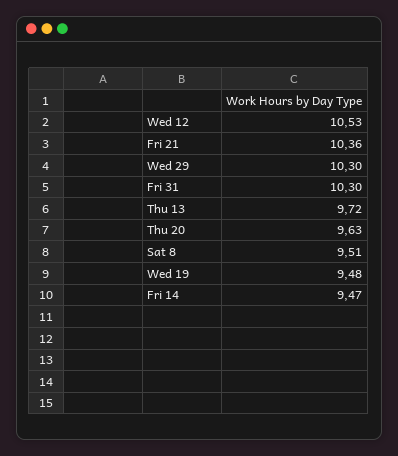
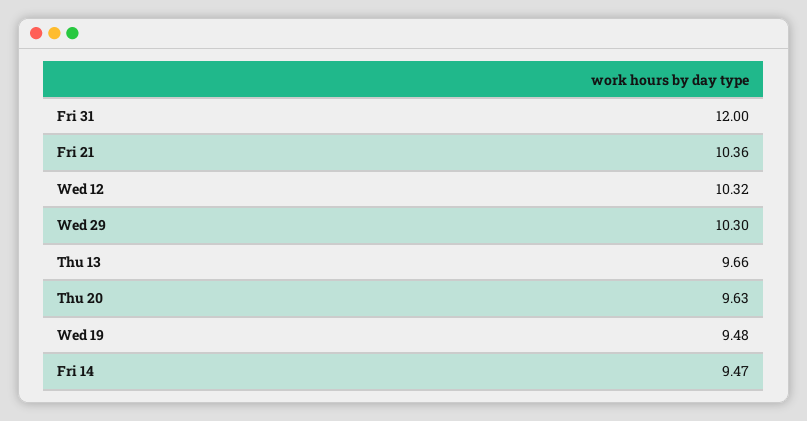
  {
-   "Wed 12": 10.53,
+   "Wed 12": 10.32,
    "Fri 21": 10.36,
    "Wed 29": 10.3,
-   "Fri 31": 10.3,
+   "Fri 31": 12,
-   "Thu 13": 9.72,
+   "Thu 13": 9.66,
    "Thu 20": 9.63,
-   "Sat 8": 9.51,
    "Wed 19": 9.48,
    "Fri 14": 9.47
  }

